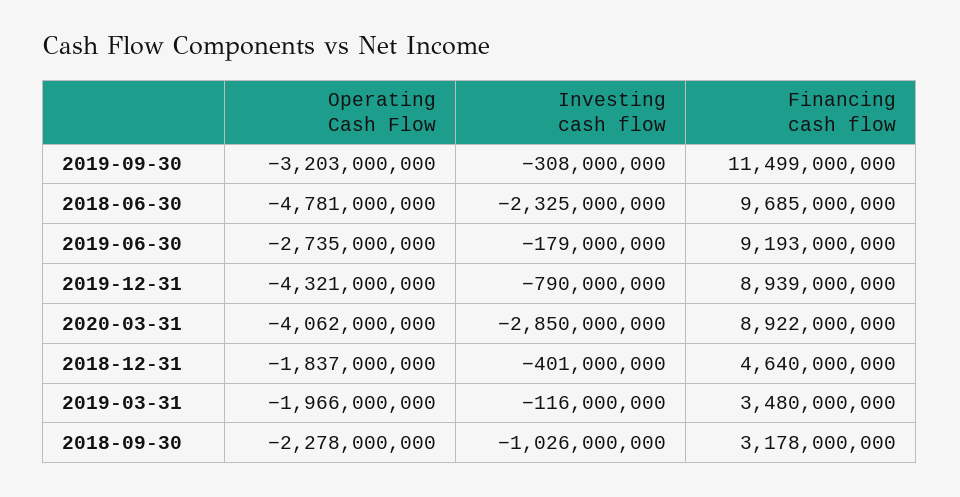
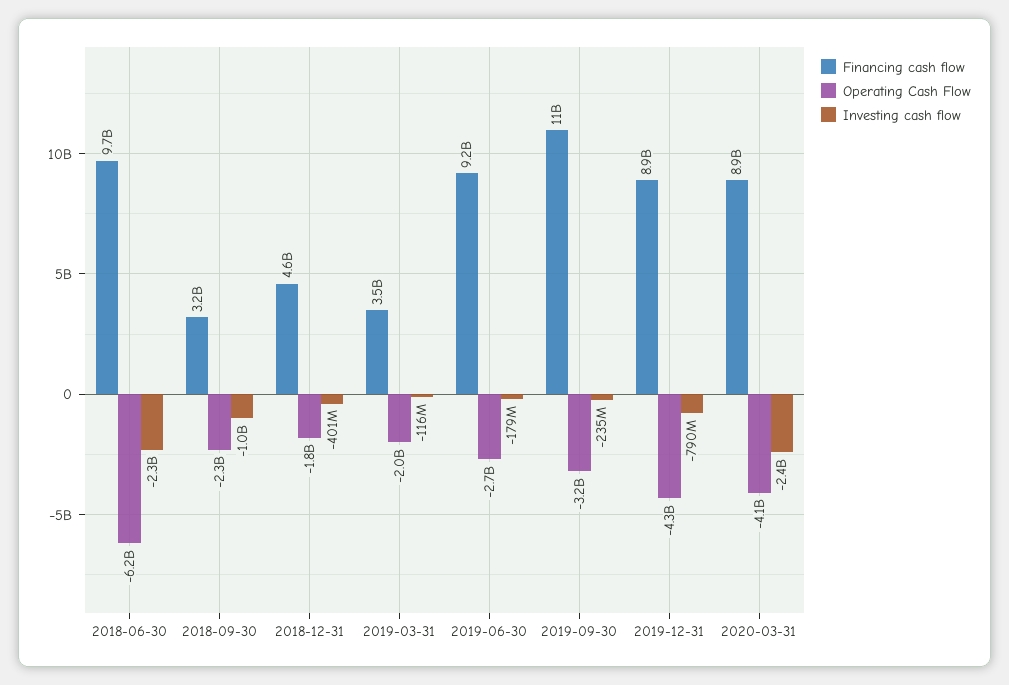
  {
    "Operating Cash Flow": {
      "2019-09-30": -3203000000,
-     "2018-06-30": -4781000000,
+     "2018-06-30": -6200000000,
      "2019-06-30": -2735000000,
      "2019-12-31": -4321000000,
      "2020-03-31": -4062000000,
      "2018-12-31": -1837000000,
      "2019-03-31": -1966000000,
      "2018-09-30": -2278000000
    },
    "Investing cash flow": {
-     "2019-09-30": -308000000,
+     "2019-09-30": -235000000,
      "2018-06-30": -2325000000,
      "2019-06-30": -179000000,
      "2019-12-31": -790000000,
-     "2020-03-31": -2850000000,
+     "2020-03-31": -2400000000,
      "2018-12-31": -401000000,
      "2019-03-31": -116000000,
      "2018-09-30": -1026000000
    },
    "Financing cash flow": {
      "2019-09-30": 11499000000,
      "2018-06-30": 9685000000,
      "2019-06-30": 9193000000,
      "2019-12-31": 8939000000,
      "2020-03-31": 8922000000,
      "2018-12-31": 4640000000,
      "2019-03-31": 3480000000,
      "2018-09-30": 3178000000
    }
  }

